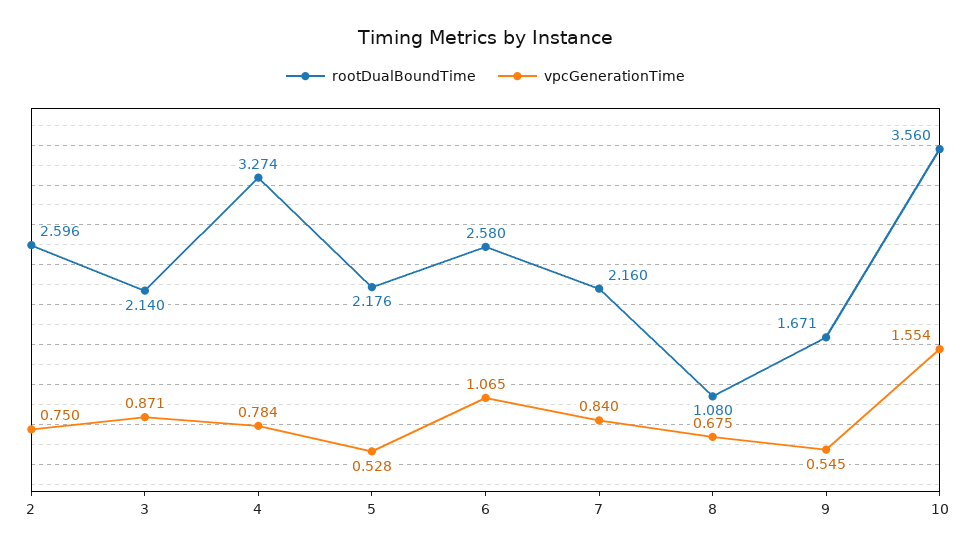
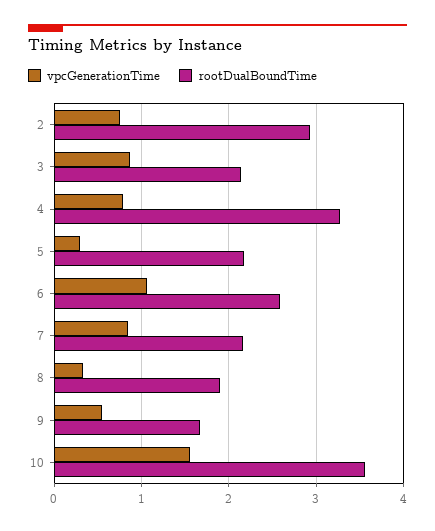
  {
    "rootDualBoundTime": {
-     "2": 2.596,
+     "2": 2.9,
      "3": 2.14,
      "4": 3.274,
      "5": 2.176,
      "6": 2.58,
      "7": 2.16,
-     "8": 1.08,
+     "8": 1.9,
      "9": 1.671,
      "10": 3.56
    },
    "vpcGenerationTime": {
      "2": 0.75,
      "3": 0.871,
      "4": 0.784,
-     "5": 0.528,
+     "5": 0.3,
      "6": 1.065,
      "7": 0.84,
-     "8": 0.675,
+     "8": 0.3,
      "9": 0.545,
      "10": 1.554
    }
  }

